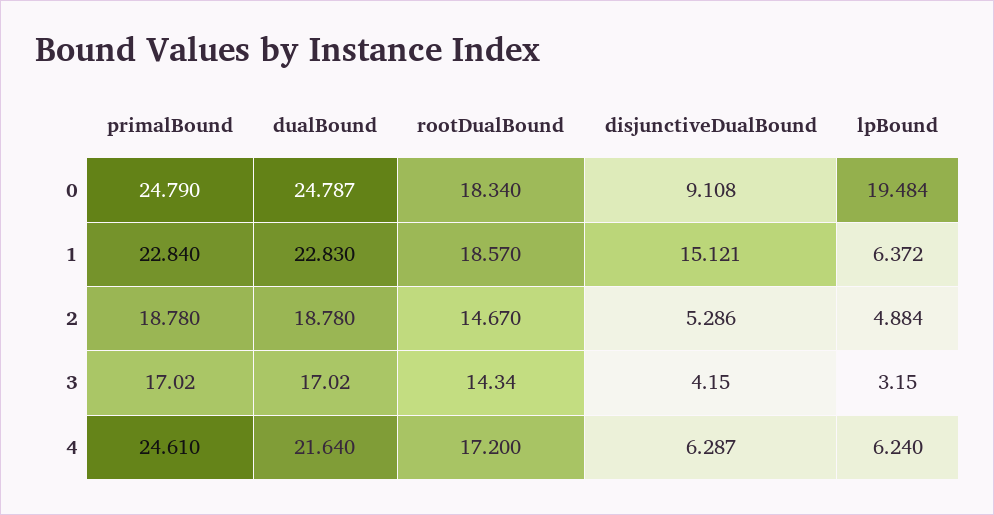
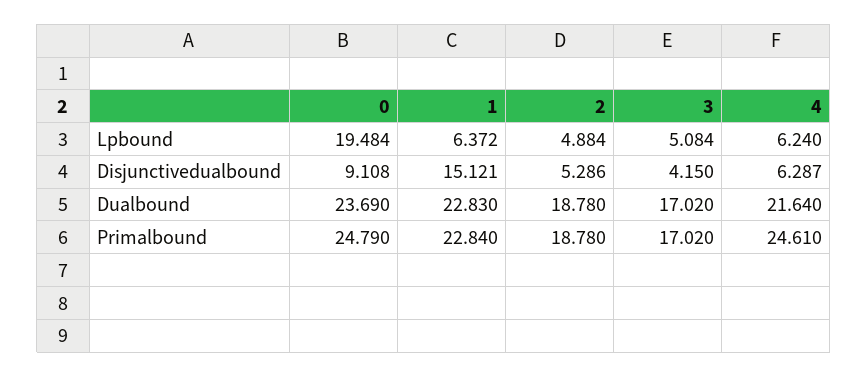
  {
    "primalBound": {
      "0": 24.79,
      "1": 22.84,
      "2": 18.78,
      "3": 17.02,
      "4": 24.61
    },
    "dualBound": {
-     "0": 24.787,
+     "0": 23.69,
      "1": 22.83,
      "2": 18.78,
      "3": 17.02,
      "4": 21.64
    },
-   "rootDualBound": {
-     "0": 18.34,
-     "1": 18.57,
-     "2": 14.67,
-     "3": 14.34,
-     "4": 17.2
-   },
    "disjunctiveDualBound": {
      "0": 9.108,
      "1": 15.121,
      "2": 5.286,
      "3": 4.15,
      "4": 6.287
    },
    "lpBound": {
      "0": 19.484,
      "1": 6.372,
      "2": 4.884,
-     "3": 3.15,
+     "3": 5.084,
      "4": 6.24
    }
  }

